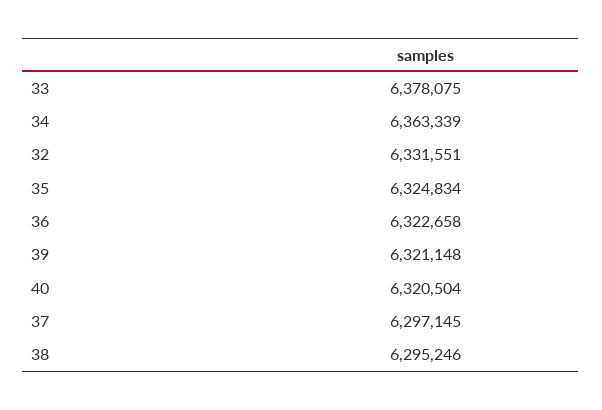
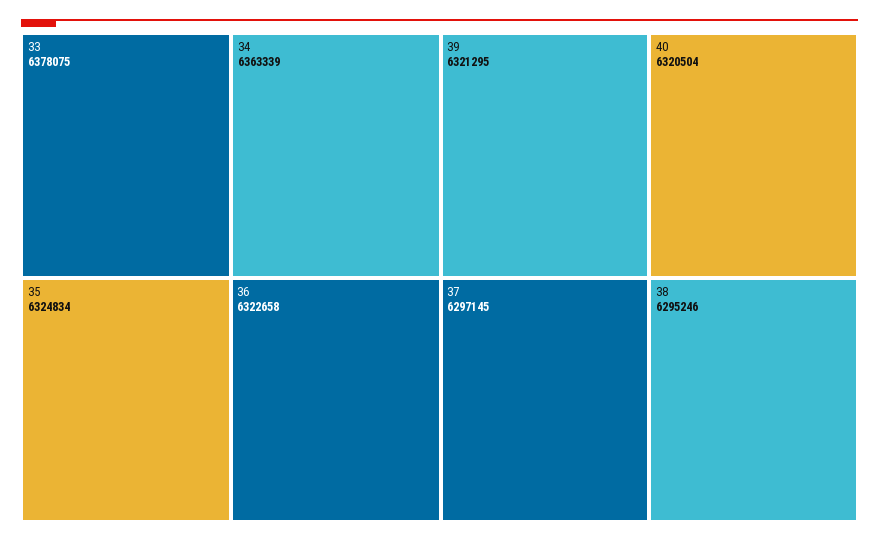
  {
    "33": 6378075,
    "34": 6363339,
-   "32": 6331551,
    "35": 6324834,
    "36": 6322658,
-   "39": 6321148,
+   "39": 6321295,
    "40": 6320504,
    "37": 6297145,
    "38": 6295246
  }

